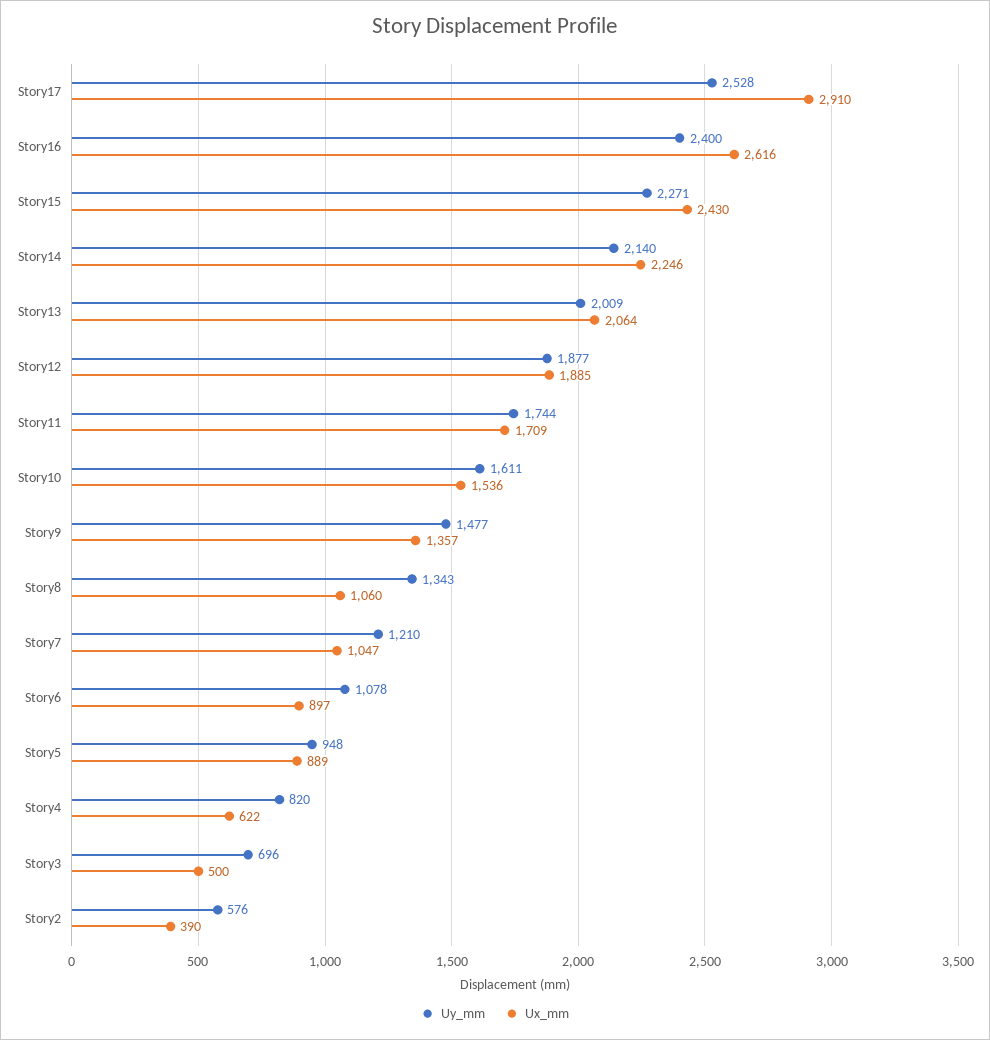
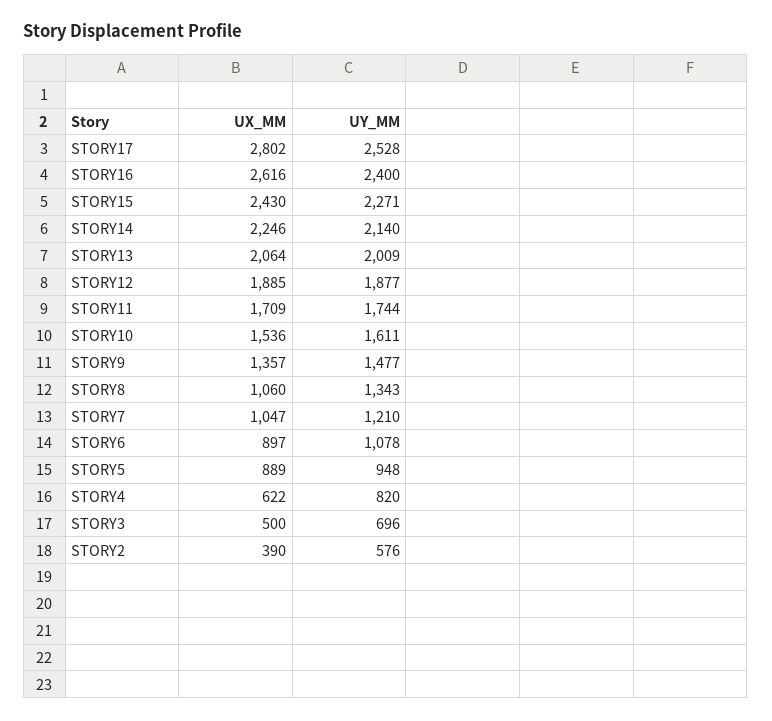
  {
    "Uy_mm": {
      "Story17": 2528,
      "Story16": 2400,
      "Story15": 2271,
      "Story14": 2140,
      "Story13": 2009,
      "Story12": 1877,
      "Story11": 1744,
      "Story10": 1611,
      "Story9": 1477,
      "Story8": 1343,
      "Story7": 1210,
      "Story6": 1078,
      "Story5": 948,
      "Story4": 820,
      "Story3": 696,
      "Story2": 576
    },
    "Ux_mm": {
-     "Story17": 2910,
+     "Story17": 2802,
      "Story16": 2616,
      "Story15": 2430,
      "Story14": 2246,
      "Story13": 2064,
      "Story12": 1885,
      "Story11": 1709,
      "Story10": 1536,
      "Story9": 1357,
      "Story8": 1060,
      "Story7": 1047,
      "Story6": 897,
      "Story5": 889,
      "Story4": 622,
      "Story3": 500,
      "Story2": 390
    }
  }

